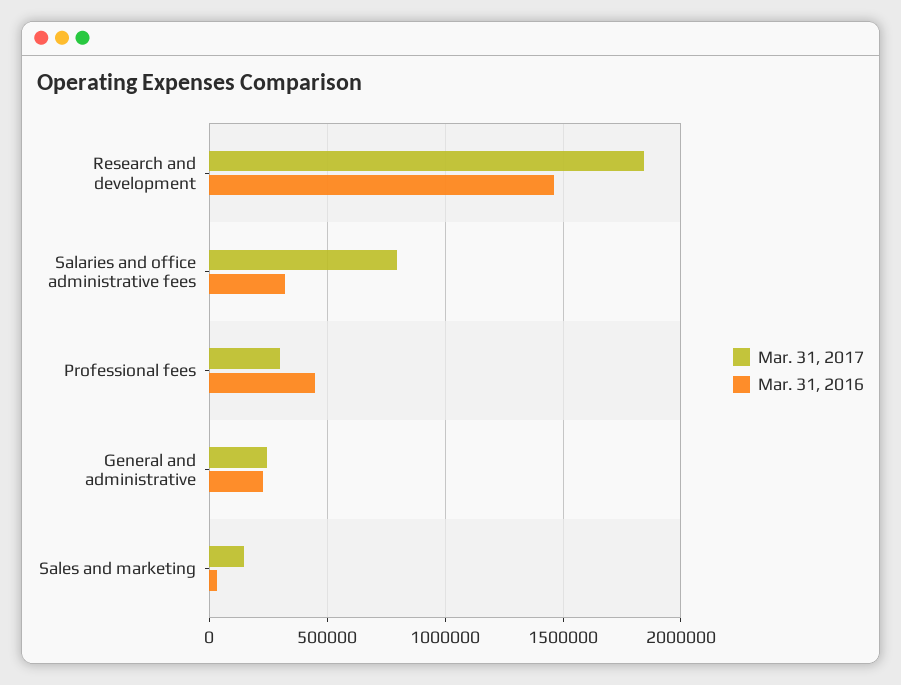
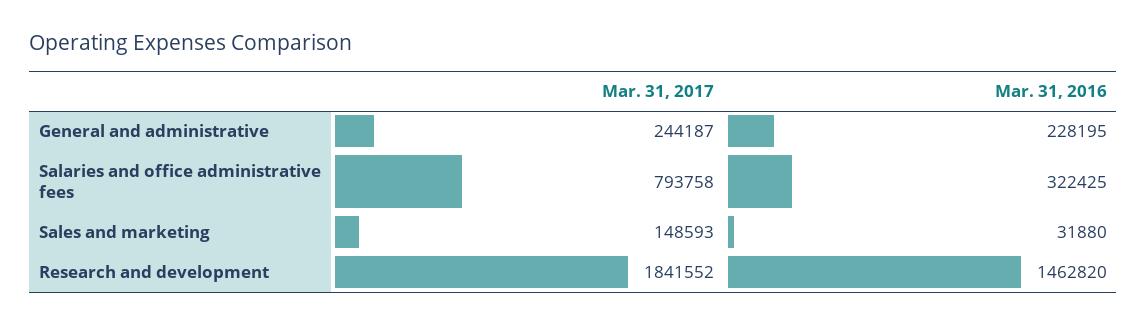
  {
    "Mar. 31, 2017": {
      "Research and development": 1841552,
      "Salaries and office administrative fees": 793758,
-     "Professional fees": 300000,
      "General and administrative": 244187,
      "Sales and marketing": 148593
    },
    "Mar. 31, 2016": {
      "Research and development": 1462820,
      "Salaries and office administrative fees": 322425,
-     "Professional fees": 450000,
      "General and administrative": 228195,
      "Sales and marketing": 31880
    }
  }

